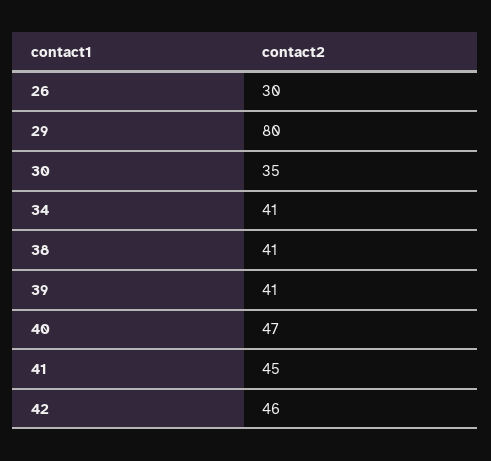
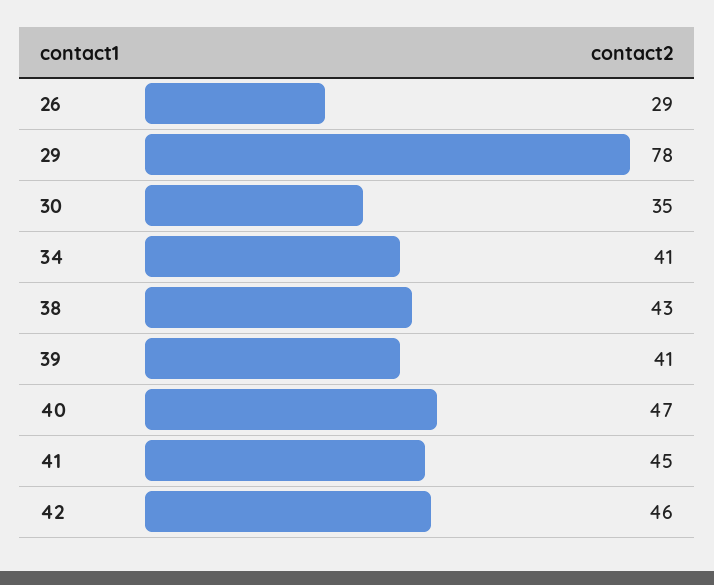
  {
-   "26": 30,
+   "26": 29,
-   "29": 80,
+   "29": 78,
    "30": 35,
    "34": 41,
-   "38": 41,
+   "38": 43,
    "39": 41,
    "40": 47,
    "41": 45,
    "42": 46
  }

